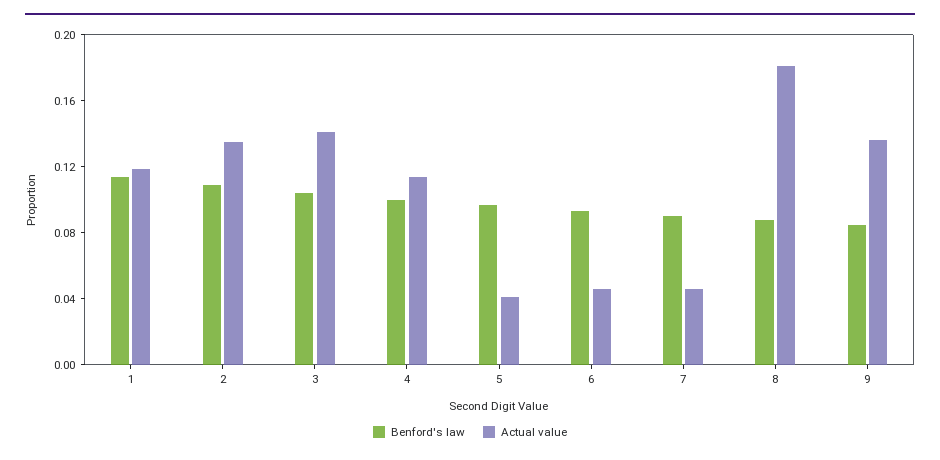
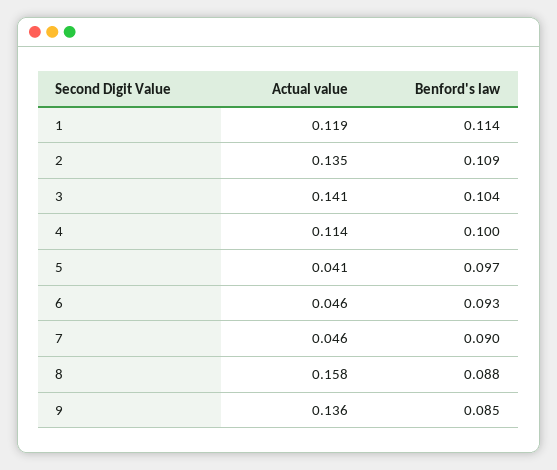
  {
    "Benford's law": {
      "1": 0.114,
      "2": 0.109,
      "3": 0.104,
      "4": 0.1,
      "5": 0.097,
      "6": 0.093,
      "7": 0.09,
      "8": 0.088,
      "9": 0.085
    },
    "Actual value": {
      "1": 0.119,
      "2": 0.135,
      "3": 0.141,
      "4": 0.114,
      "5": 0.041,
      "6": 0.046,
      "7": 0.046,
-     "8": 0.18,
+     "8": 0.158,
      "9": 0.136
    }
  }

